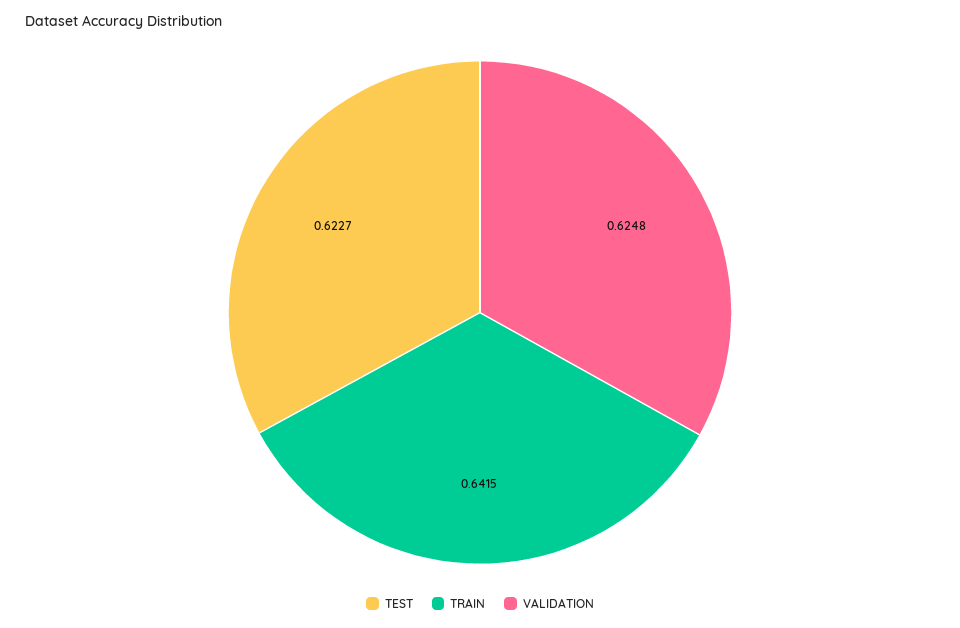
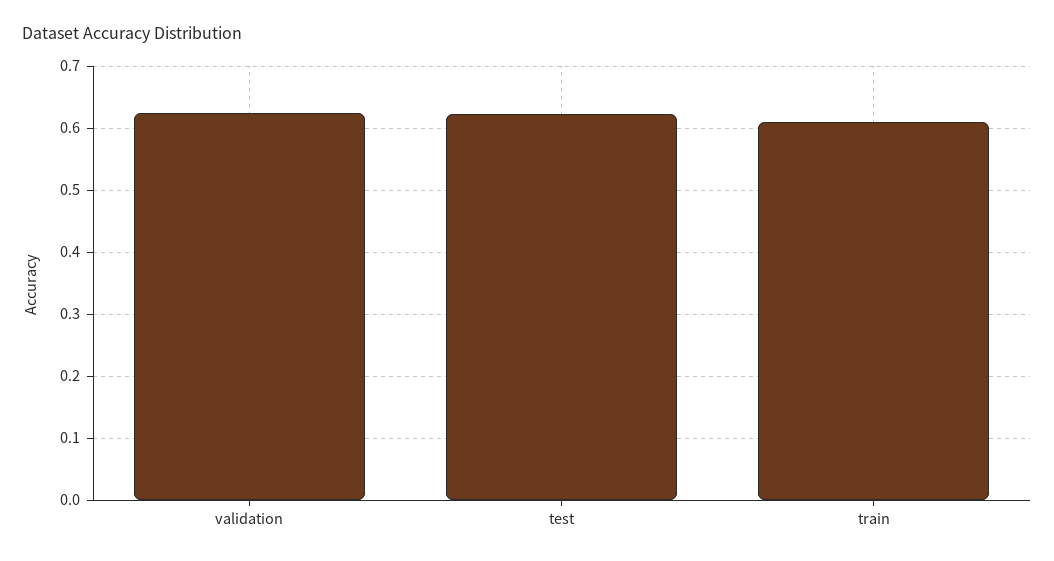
  {
    "TEST": 0.6227,
-   "TRAIN": 0.6415,
+   "TRAIN": 0.61,
    "VALIDATION": 0.6248
  }

